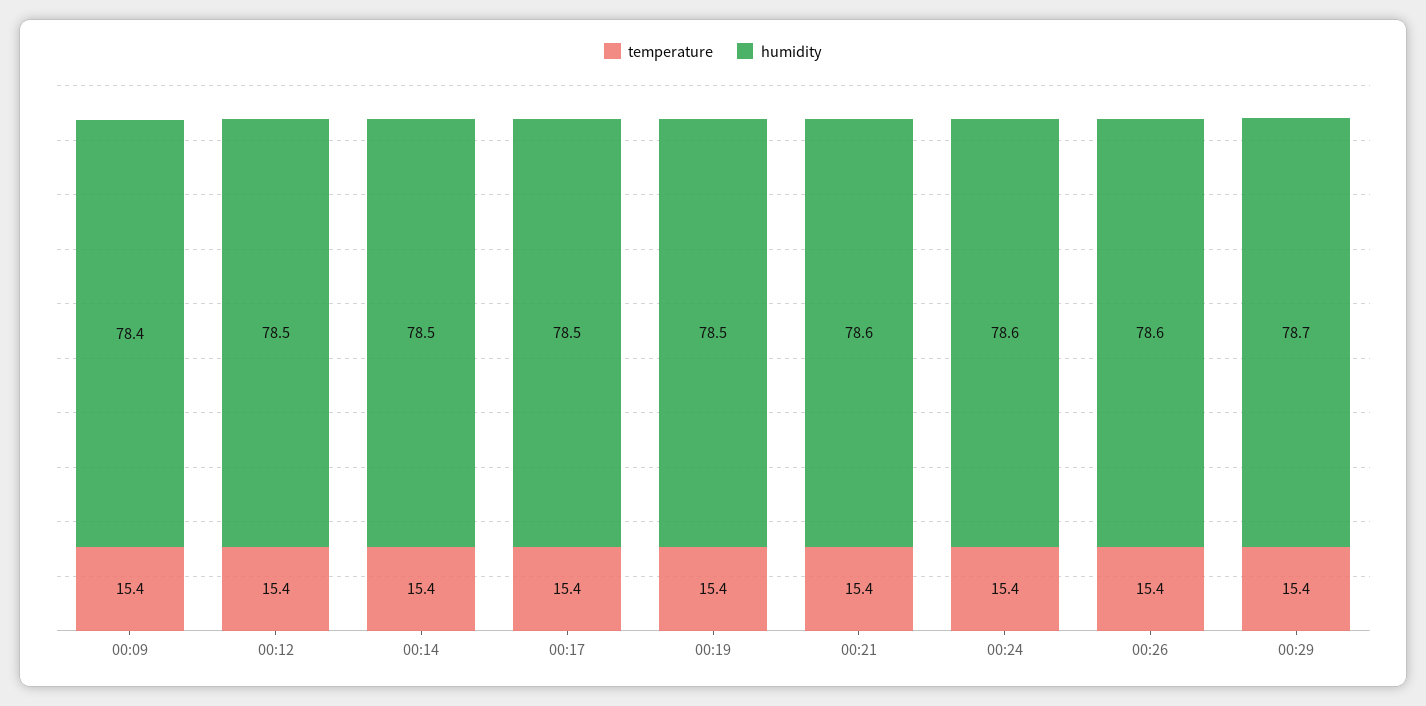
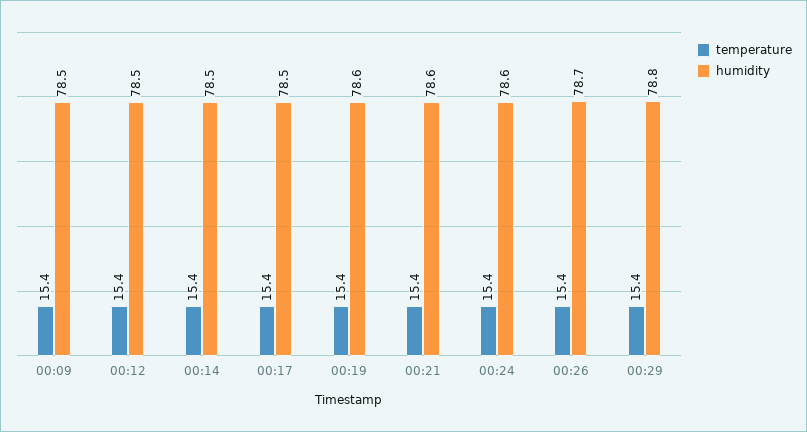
  {
    "temperature": {
      "00:09": 15.4,
      "00:12": 15.4,
      "00:14": 15.4,
      "00:17": 15.4,
      "00:19": 15.4,
      "00:21": 15.4,
      "00:24": 15.4,
      "00:26": 15.4,
      "00:29": 15.4
    },
    "humidity": {
-     "00:09": 78.4,
+     "00:09": 78.5,
      "00:12": 78.5,
      "00:14": 78.5,
      "00:17": 78.5,
-     "00:19": 78.5,
+     "00:19": 78.6,
      "00:21": 78.6,
      "00:24": 78.6,
-     "00:26": 78.6,
+     "00:26": 78.7,
-     "00:29": 78.7
+     "00:29": 78.8
    }
  }

